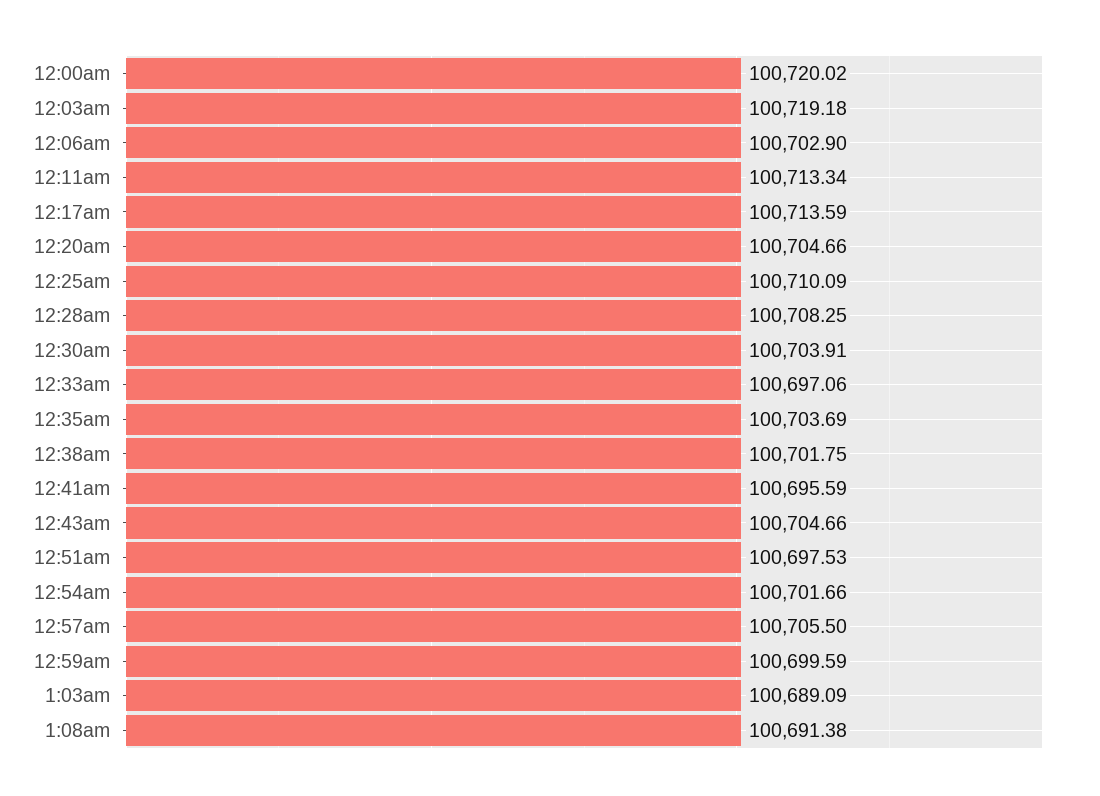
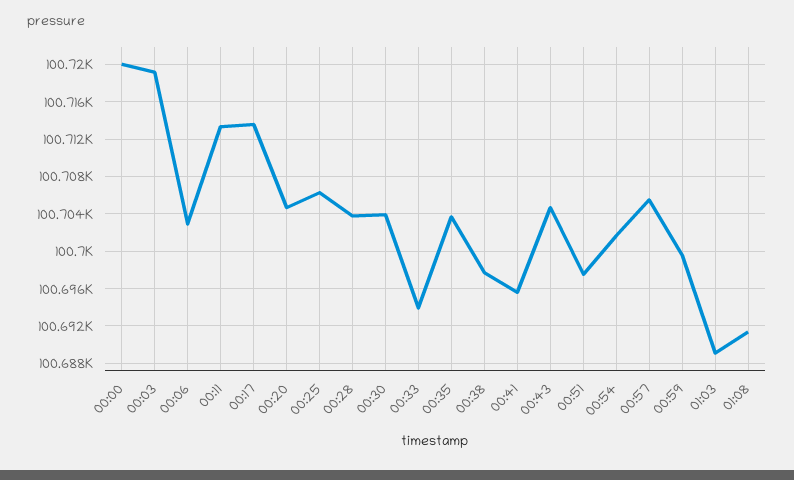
  {
    "12:00am": 100720.02,
    "12:03am": 100719.18,
    "12:06am": 100702.9,
    "12:11am": 100713.34,
    "12:17am": 100713.59,
    "12:20am": 100704.66,
-   "12:25am": 100710.09,
+   "12:25am": 100706,
-   "12:28am": 100708.25,
+   "12:28am": 100704,
    "12:30am": 100703.91,
-   "12:33am": 100697.06,
+   "12:33am": 100694,
    "12:35am": 100703.69,
-   "12:38am": 100701.75,
+   "12:38am": 100698,
    "12:41am": 100695.59,
    "12:43am": 100704.66,
    "12:51am": 100697.53,
    "12:54am": 100701.66,
    "12:57am": 100705.5,
    "12:59am": 100699.59,
    "1:03am": 100689.09,
    "1:08am": 100691.38
  }

